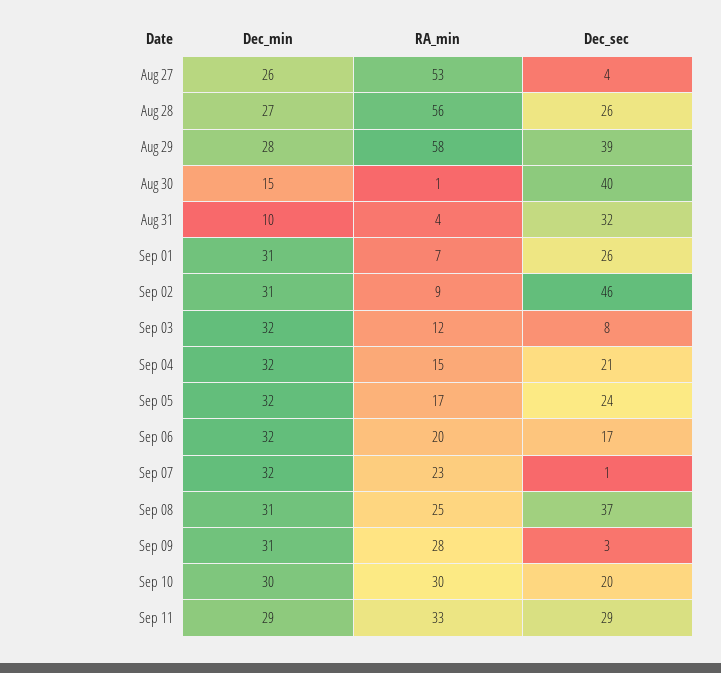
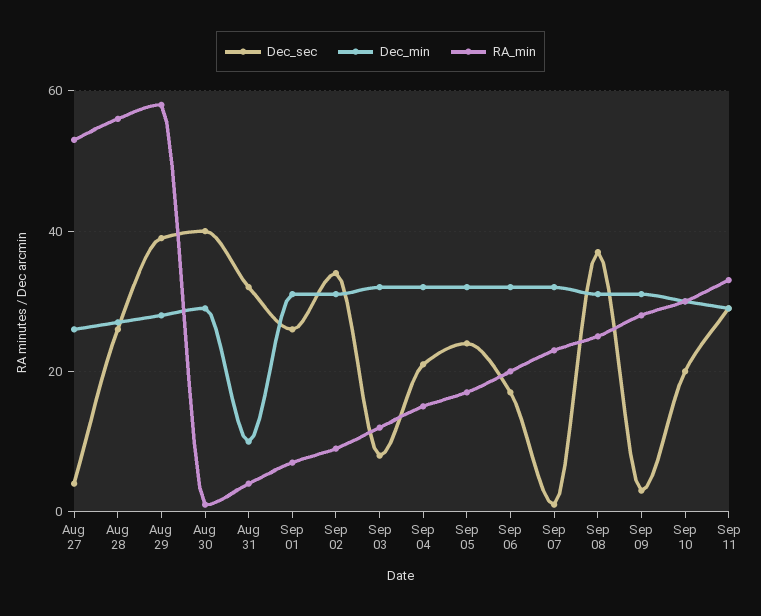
  {
    "Dec_min": {
      "Aug 27": 26,
      "Aug 28": 27,
      "Aug 29": 28,
-     "Aug 30": 15,
+     "Aug 30": 30,
      "Aug 31": 10,
      "Sep 01": 31,
      "Sep 02": 31,
      "Sep 03": 32,
      "Sep 04": 32,
      "Sep 05": 32,
      "Sep 06": 32,
      "Sep 07": 32,
      "Sep 08": 31,
      "Sep 09": 31,
      "Sep 10": 30,
      "Sep 11": 29
    },
    "RA_min": {
      "Aug 27": 53,
      "Aug 28": 56,
      "Aug 29": 58,
      "Aug 30": 1,
      "Aug 31": 4,
      "Sep 01": 7,
      "Sep 02": 9,
      "Sep 03": 12,
      "Sep 04": 15,
      "Sep 05": 17,
      "Sep 06": 20,
      "Sep 07": 23,
      "Sep 08": 25,
      "Sep 09": 28,
      "Sep 10": 30,
      "Sep 11": 33
    },
    "Dec_sec": {
      "Aug 27": 4,
      "Aug 28": 26,
      "Aug 29": 39,
      "Aug 30": 40,
      "Aug 31": 32,
      "Sep 01": 26,
-     "Sep 02": 46,
+     "Sep 02": 35,
      "Sep 03": 8,
      "Sep 04": 21,
      "Sep 05": 24,
      "Sep 06": 17,
      "Sep 07": 1,
      "Sep 08": 37,
      "Sep 09": 3,
      "Sep 10": 20,
      "Sep 11": 29
    }
  }

